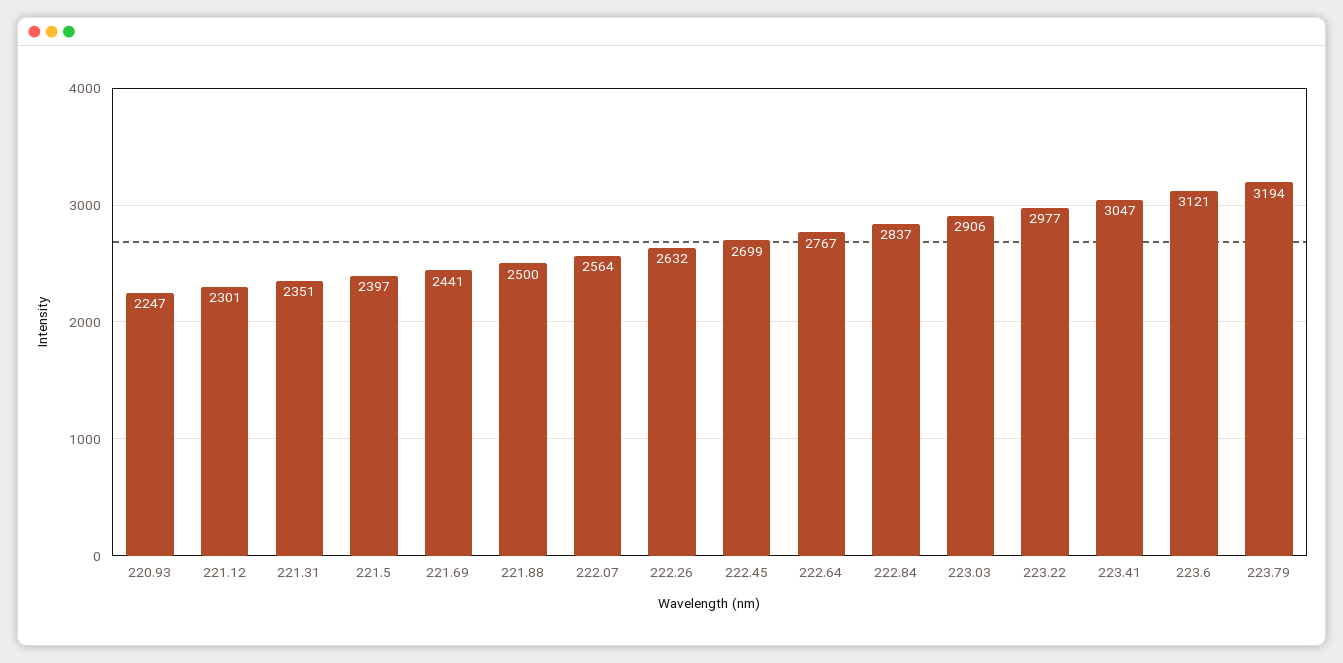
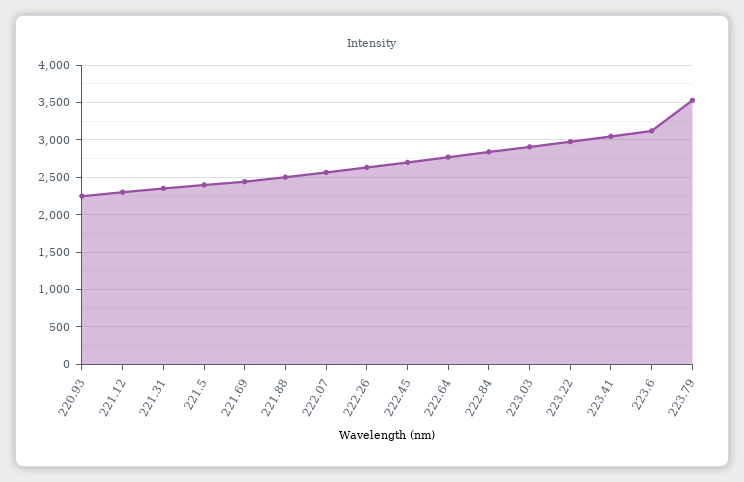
  {
    "220.93": 2247,
    "221.12": 2301,
    "221.31": 2351,
    "221.5": 2397,
    "221.69": 2441,
    "221.88": 2500,
    "222.07": 2564,
    "222.26": 2632,
    "222.45": 2699,
    "222.64": 2767,
    "222.84": 2837,
    "223.03": 2906,
    "223.22": 2977,
    "223.41": 3047,
    "223.6": 3121,
-   "223.79": 3194
+   "223.79": 3500
  }

